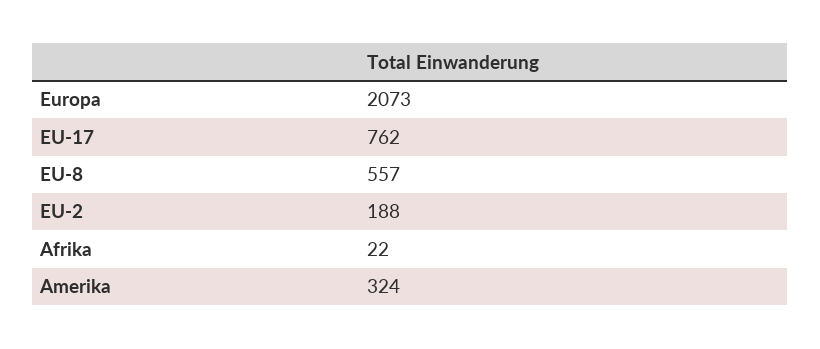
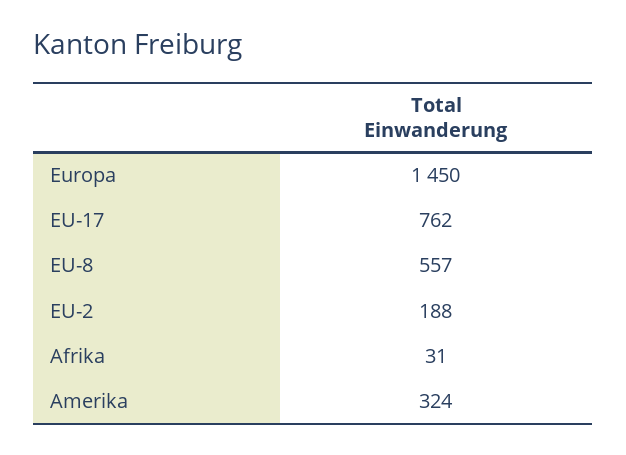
  {
-   "Europa": 2073,
+   "Europa": 1450,
    "EU-17": 762,
    "EU-8": 557,
    "EU-2": 188,
-   "Afrika": 22,
+   "Afrika": 31,
    "Amerika": 324
  }

